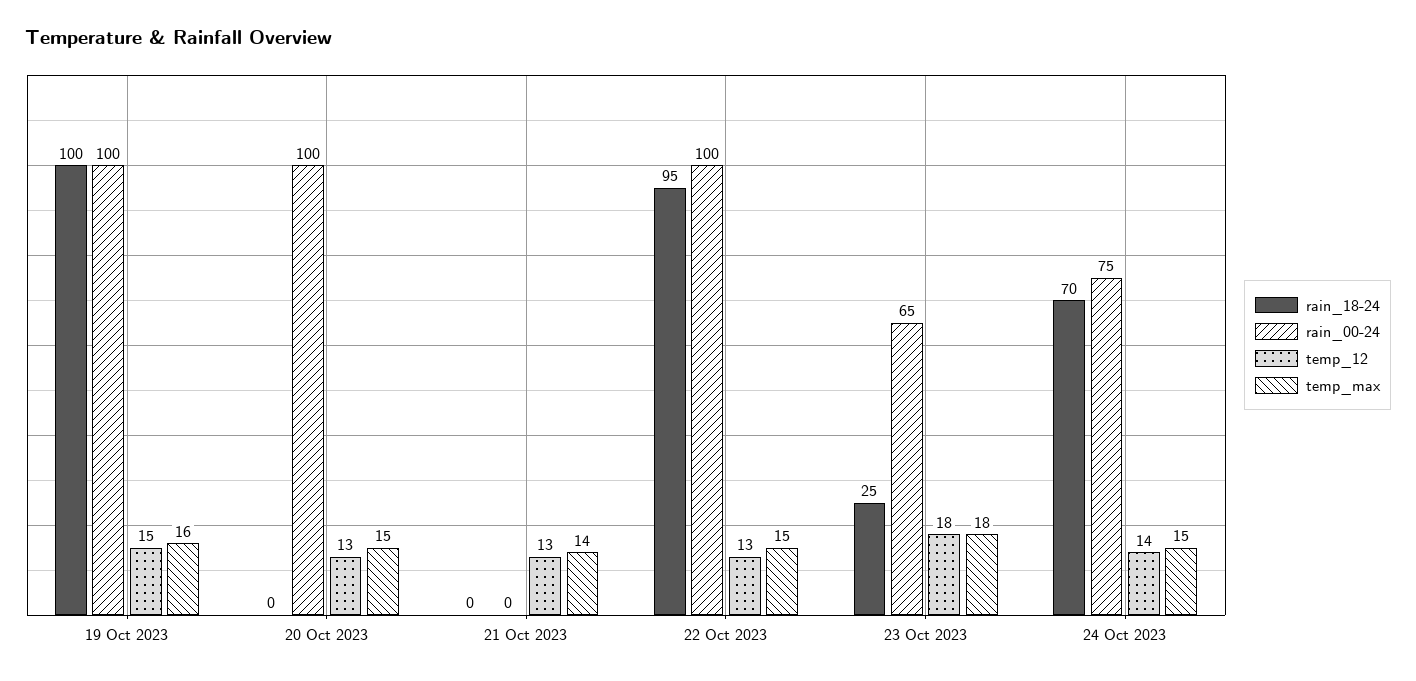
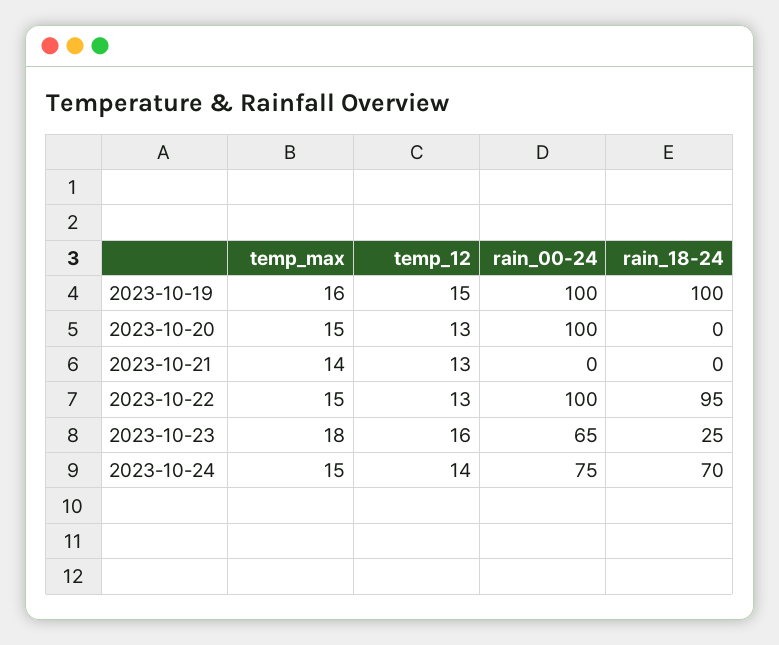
  {
    "rain_18-24": {
      "19 Oct 2023": 100,
      "20 Oct 2023": 0,
      "21 Oct 2023": 0,
      "22 Oct 2023": 95,
      "23 Oct 2023": 25,
      "24 Oct 2023": 70
    },
    "rain_00-24": {
      "19 Oct 2023": 100,
      "20 Oct 2023": 100,
      "21 Oct 2023": 0,
      "22 Oct 2023": 100,
      "23 Oct 2023": 65,
      "24 Oct 2023": 75
    },
    "temp_12": {
      "19 Oct 2023": 15,
      "20 Oct 2023": 13,
      "21 Oct 2023": 13,
      "22 Oct 2023": 13,
-     "23 Oct 2023": 18,
+     "23 Oct 2023": 16,
      "24 Oct 2023": 14
    },
    "temp_max": {
      "19 Oct 2023": 16,
      "20 Oct 2023": 15,
      "21 Oct 2023": 14,
      "22 Oct 2023": 15,
      "23 Oct 2023": 18,
      "24 Oct 2023": 15
    }
  }

